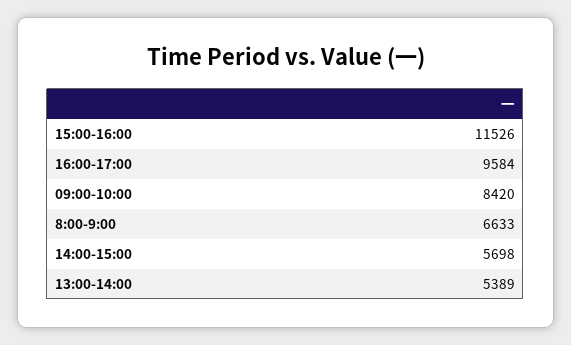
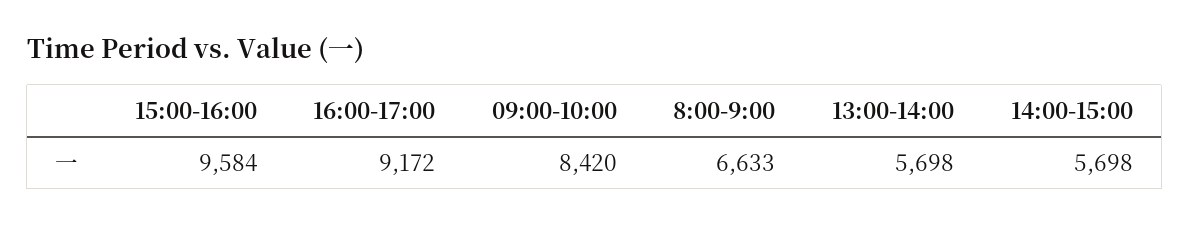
  {
-   "15:00-16:00": 11526,
+   "15:00-16:00": 9584,
-   "16:00-17:00": 9584,
+   "16:00-17:00": 9172,
    "09:00-10:00": 8420,
    "8:00-9:00": 6633,
    "14:00-15:00": 5698,
-   "13:00-14:00": 5389
+   "13:00-14:00": 5698
  }

